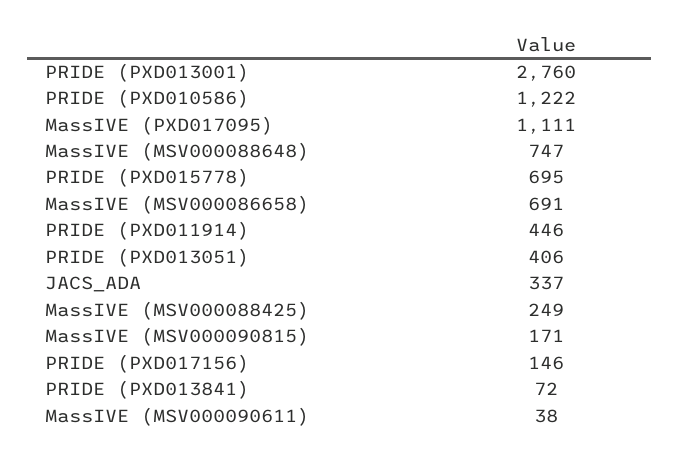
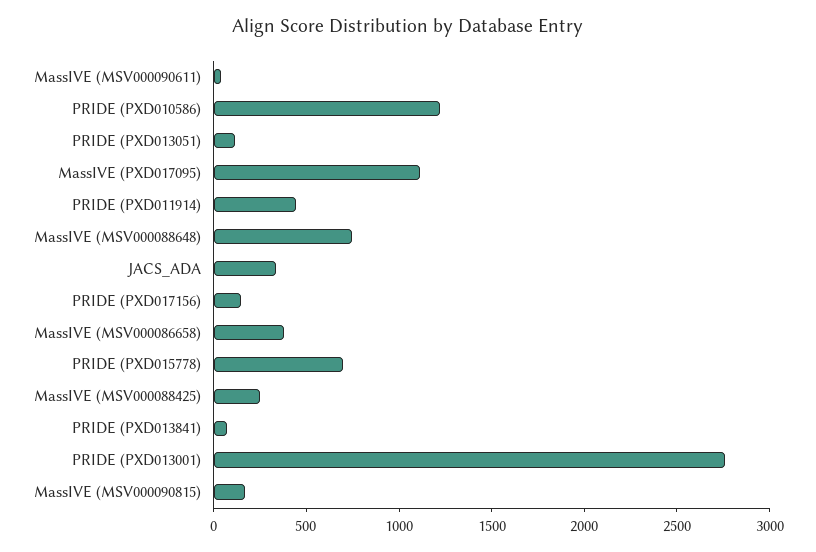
  {
    "PRIDE (PXD013001)": 2760,
    "PRIDE (PXD010586)": 1222,
    "MassIVE (PXD017095)": 1111,
    "MassIVE (MSV000088648)": 747,
    "PRIDE (PXD015778)": 695,
-   "MassIVE (MSV000086658)": 691,
+   "MassIVE (MSV000086658)": 400,
    "PRIDE (PXD011914)": 446,
-   "PRIDE (PXD013051)": 406,
+   "PRIDE (PXD013051)": 100,
    "JACS_ADA": 337,
    "MassIVE (MSV000088425)": 249,
    "MassIVE (MSV000090815)": 171,
    "PRIDE (PXD017156)": 146,
    "PRIDE (PXD013841)": 72,
    "MassIVE (MSV000090611)": 38
  }

